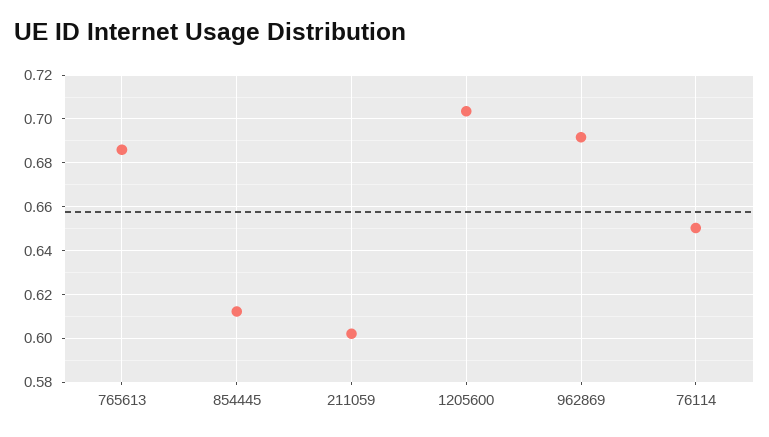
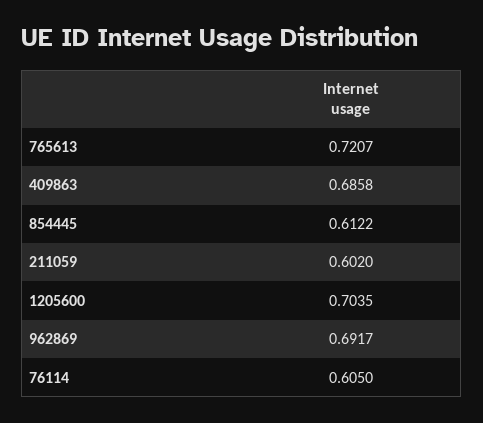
  {
-   "765613": 0.685,
+   "765613": 0.7207,
    "854445": 0.6122,
    "211059": 0.602,
    "1205600": 0.7035,
    "962869": 0.6917,
-   "76114": 0.65
+   "76114": 0.605,
+   "409863": 0.6858
  }

